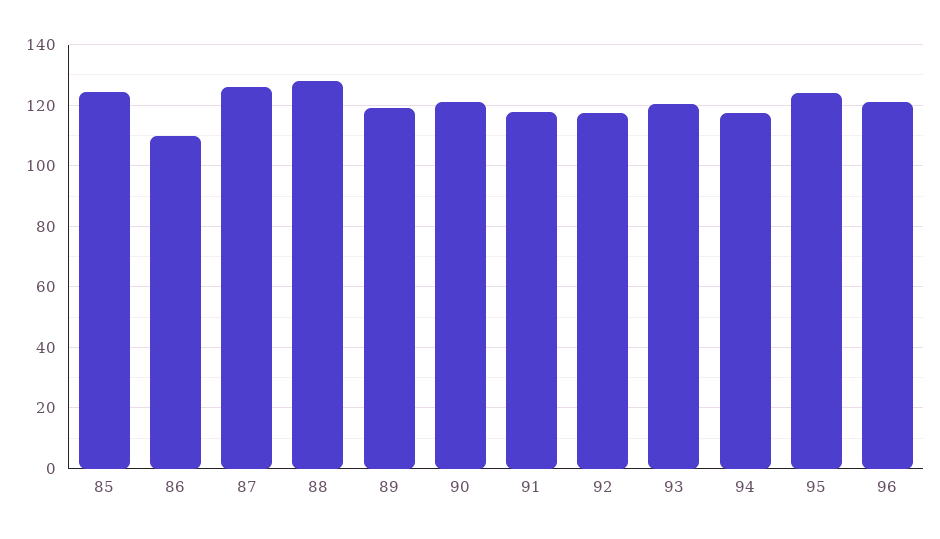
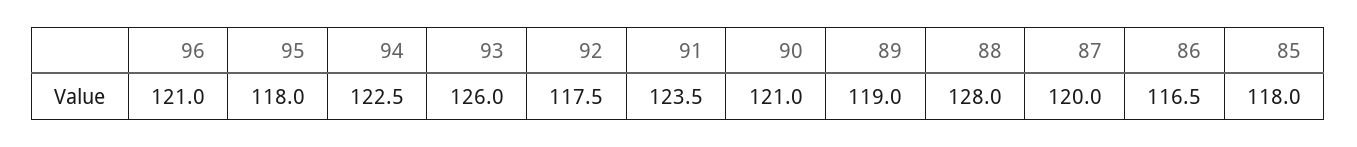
  {
-   "85": 124,
+   "85": 118,
-   "86": 110,
+   "86": 116.5,
-   "87": 126,
+   "87": 120,
    "88": 128,
    "89": 119,
    "90": 121,
-   "91": 118,
+   "91": 123.5,
    "92": 117.5,
-   "93": 120,
+   "93": 126,
-   "94": 118,
+   "94": 122.5,
-   "95": 124,
+   "95": 118,
    "96": 121
  }

